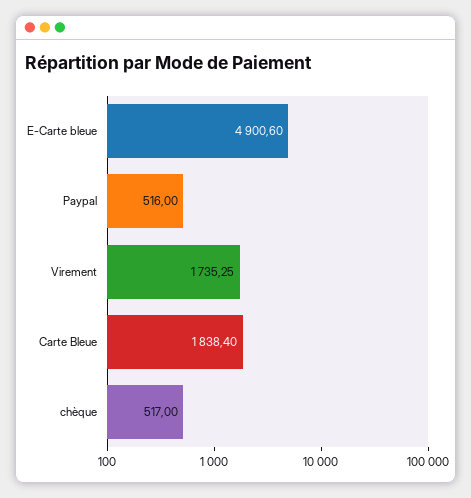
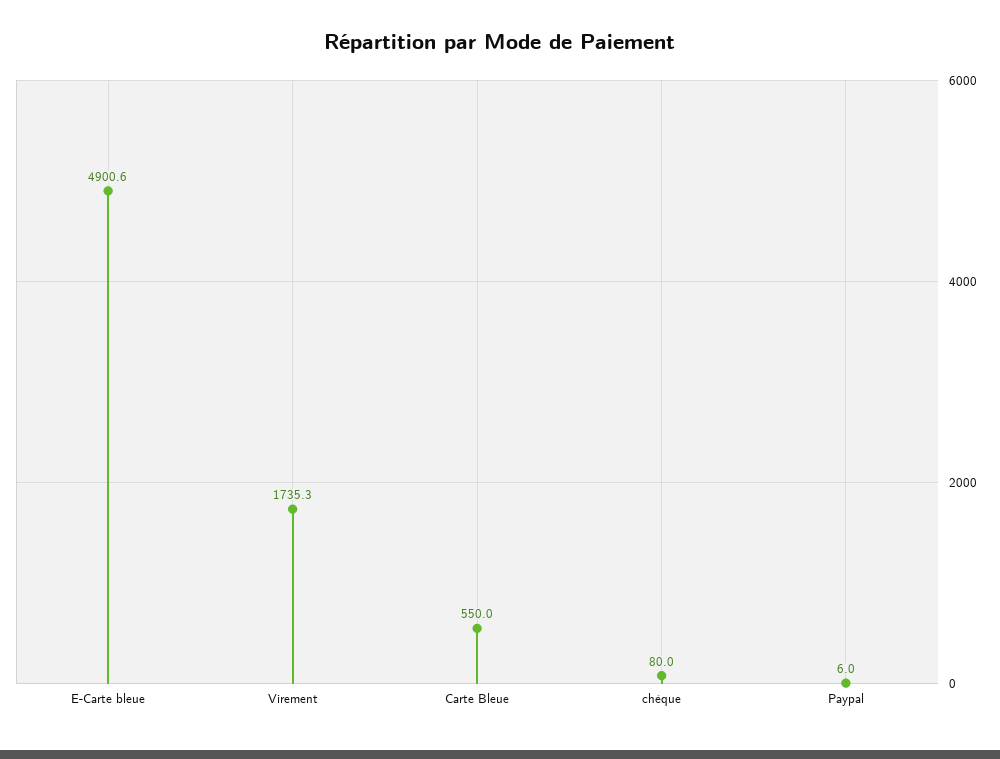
  {
    "E-Carte bleue": 4900.6,
-   "Paypal": 516,
+   "Paypal": 6,
    "Virement": 1735.25,
-   "Carte Bleue": 1838.4,
+   "Carte Bleue": 550,
-   "chèque": 517
+   "chèque": 80
  }

